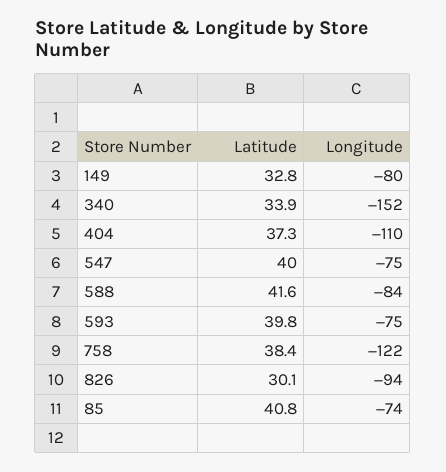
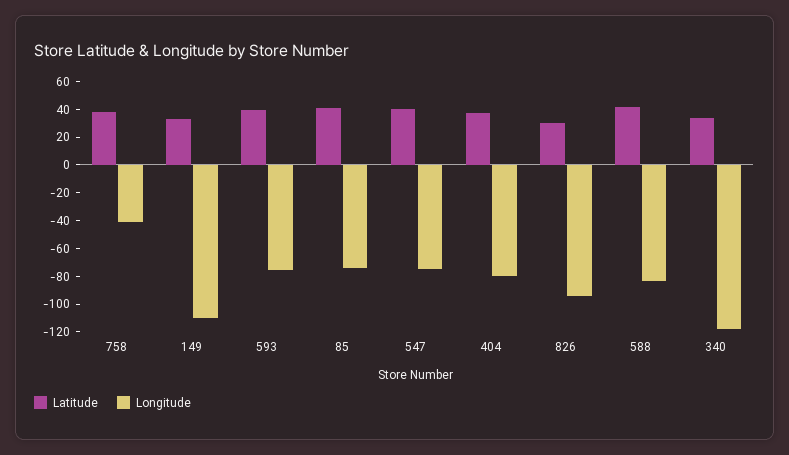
  {
    "Latitude": {
      "149": 32.8,
      "340": 33.9,
      "404": 37.3,
      "547": 40,
      "588": 41.6,
      "593": 39.8,
      "758": 38.4,
      "826": 30.1,
      "85": 40.8
    },
    "Longitude": {
-     "149": -80,
+     "149": -110,
-     "340": -152,
+     "340": -120,
-     "404": -110,
+     "404": -80,
      "547": -75,
      "588": -84,
      "593": -75,
-     "758": -122,
+     "758": -40,
      "826": -94,
      "85": -74
    }
  }

